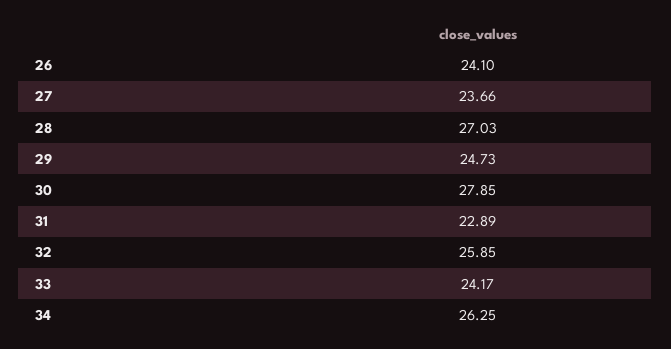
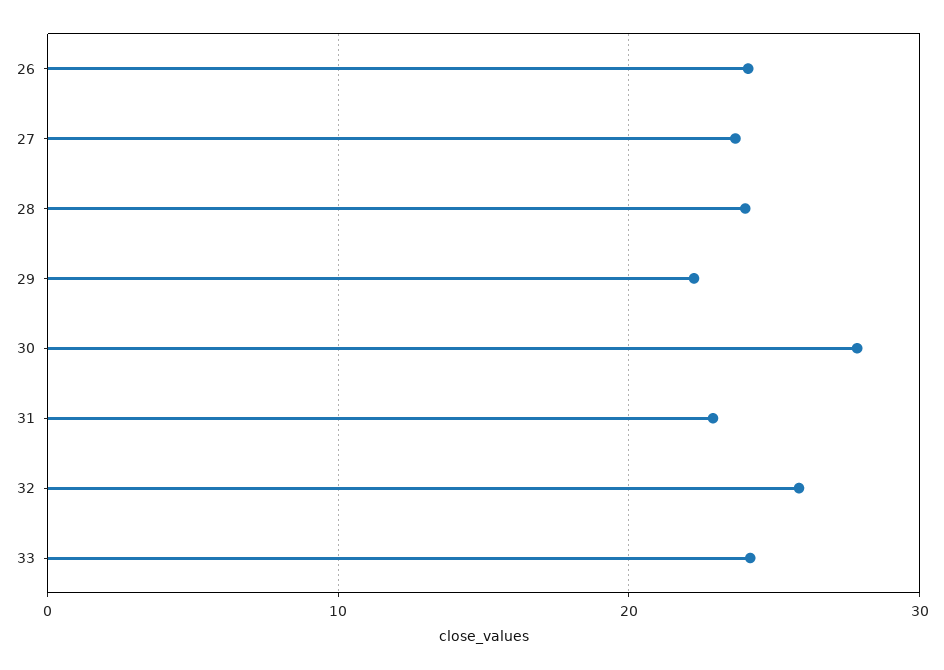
  {
    "26": 24.1,
    "27": 23.66,
-   "28": 27.03,
+   "28": 24,
-   "29": 24.73,
+   "29": 22,
    "30": 27.85,
    "31": 22.89,
    "32": 25.85,
-   "33": 24.17,
+   "33": 24.17
-   "34": 26.25
  }

